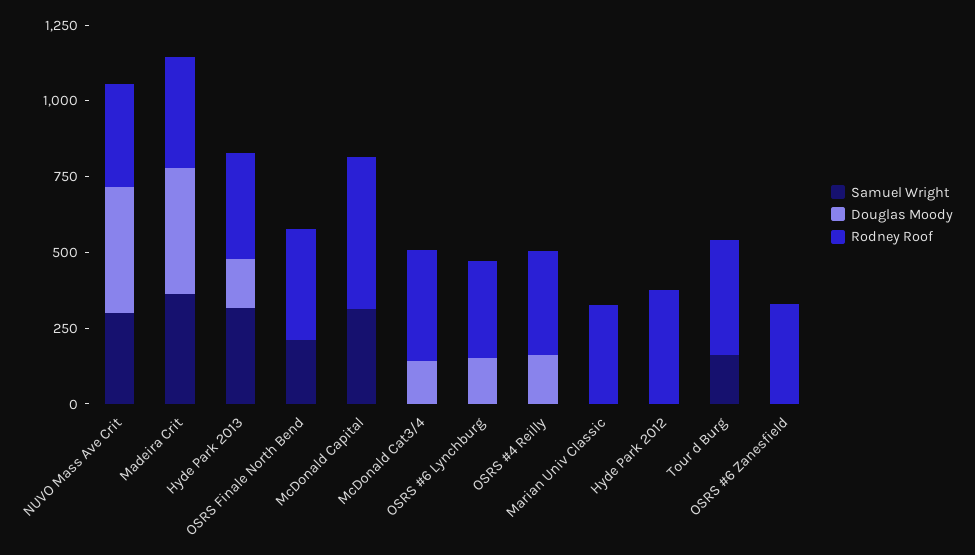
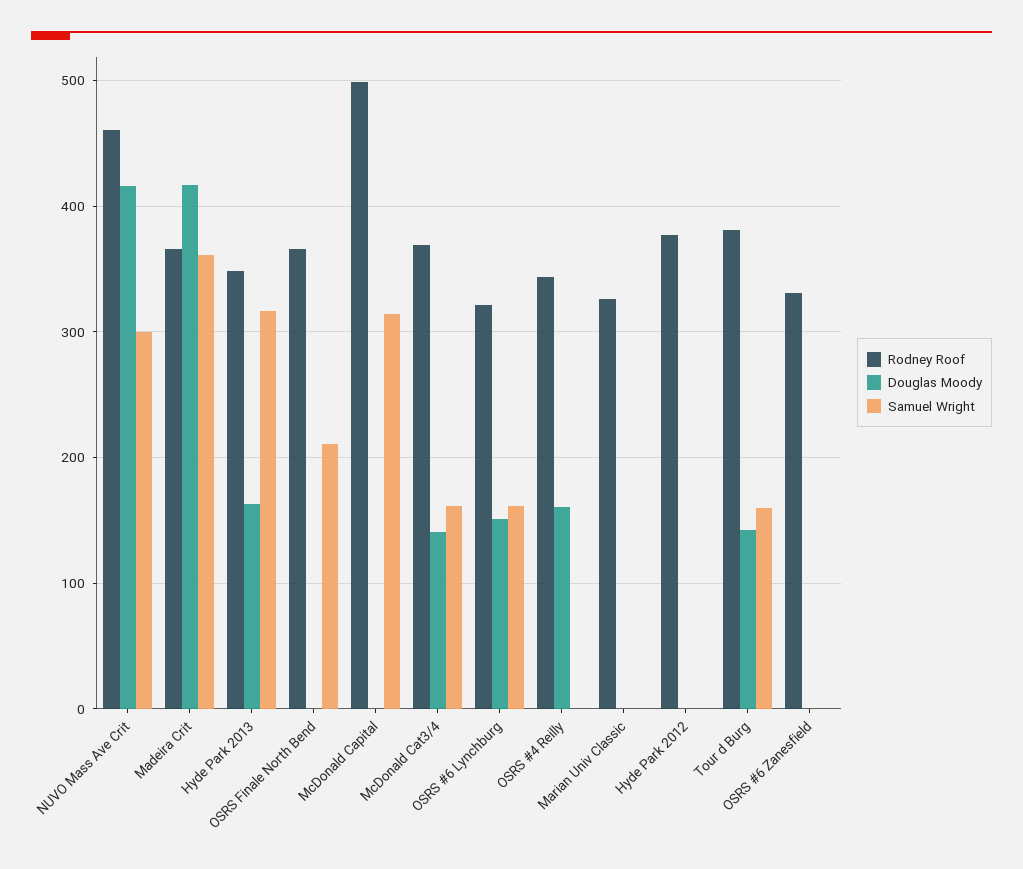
  {
    "Samuel Wright": {
      "NUVO Mass Ave Crit": 300,
      "Madeira Crit": 360,
      "Hyde Park 2013": 320,
      "OSRS Finale North Bend": 210,
      "McDonald Capital": 310,
-     "McDonald Cat3/4": 0,
+     "McDonald Cat3/4": 160,
-     "OSRS #6 Lynchburg": 0,
+     "OSRS #6 Lynchburg": 160,
      "OSRS #4 Reilly": 0,
      "Marian Univ Classic": 0,
      "Hyde Park 2012": 0,
      "Tour d Burg": 160,
      "OSRS #6 Zanesfield": 0
    },
    "Douglas Moody": {
      "NUVO Mass Ave Crit": 420,
      "Madeira Crit": 420,
      "Hyde Park 2013": 160,
      "OSRS Finale North Bend": 0,
      "McDonald Capital": 0,
      "McDonald Cat3/4": 140,
      "OSRS #6 Lynchburg": 150,
      "OSRS #4 Reilly": 160,
      "Marian Univ Classic": 0,
      "Hyde Park 2012": 0,
-     "Tour d Burg": 0,
+     "Tour d Burg": 140,
      "OSRS #6 Zanesfield": 0
    },
    "Rodney Roof": {
-     "NUVO Mass Ave Crit": 350,
+     "NUVO Mass Ave Crit": 460,
      "Madeira Crit": 370,
      "Hyde Park 2013": 350,
      "OSRS Finale North Bend": 370,
      "McDonald Capital": 500,
      "McDonald Cat3/4": 370,
      "OSRS #6 Lynchburg": 320,
      "OSRS #4 Reilly": 340,
      "Marian Univ Classic": 330,
      "Hyde Park 2012": 380,
      "Tour d Burg": 380,
      "OSRS #6 Zanesfield": 330
    }
  }

